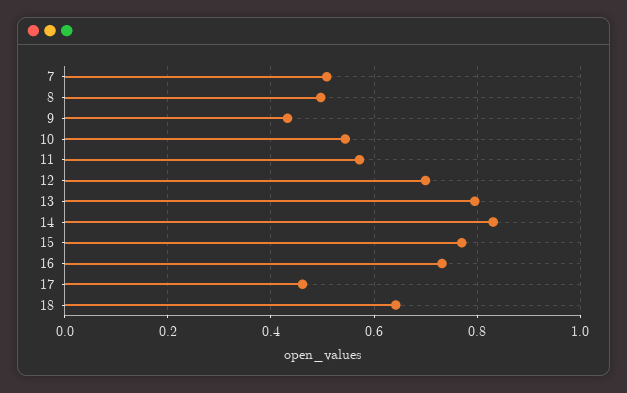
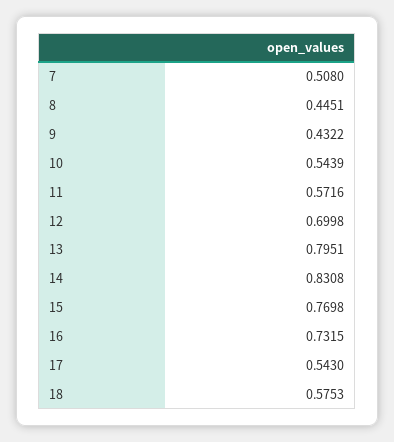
  {
    "7": 0.508,
-   "8": 0.5,
+   "8": 0.4451,
    "9": 0.4322,
    "10": 0.5439,
    "11": 0.5716,
    "12": 0.6998,
    "13": 0.7951,
    "14": 0.8308,
    "15": 0.7698,
    "16": 0.7315,
-   "17": 0.46,
+   "17": 0.543,
-   "18": 0.64
+   "18": 0.5753
  }

